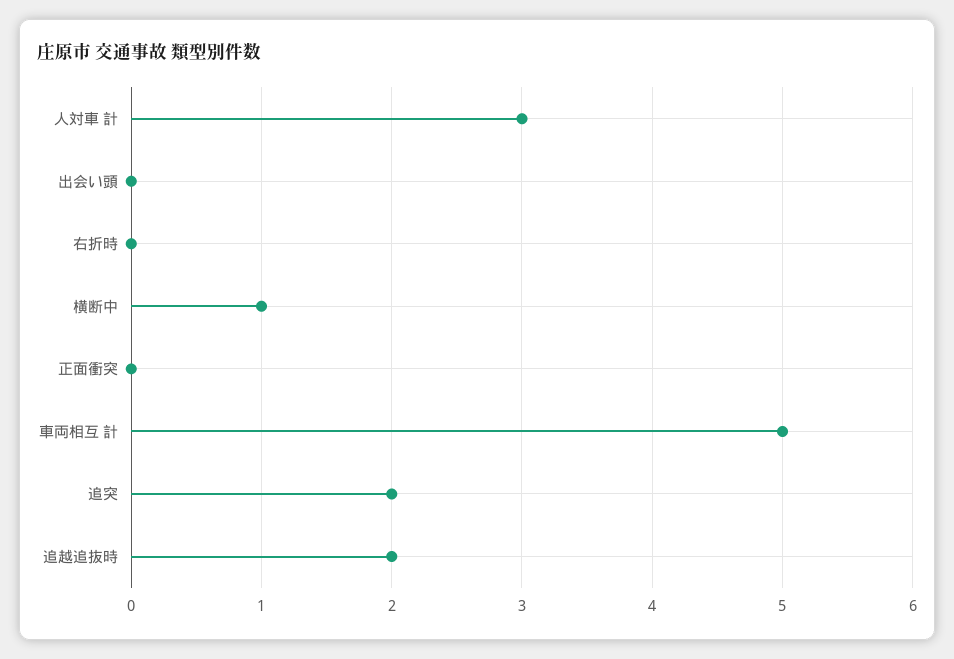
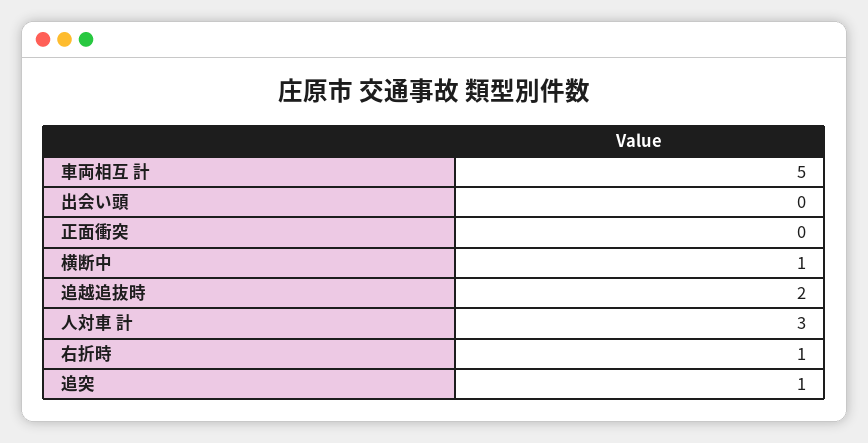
  {
    "人対車 計": 3,
    "出会い頭": 0,
-   "右折時": 0,
+   "右折時": 1,
    "横断中": 1,
    "正面衝突": 0,
    "車両相互 計": 5,
-   "追突": 2,
+   "追突": 1,
    "追越追抜時": 2
  }

